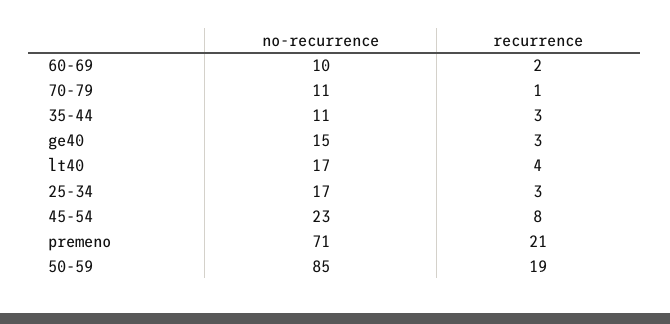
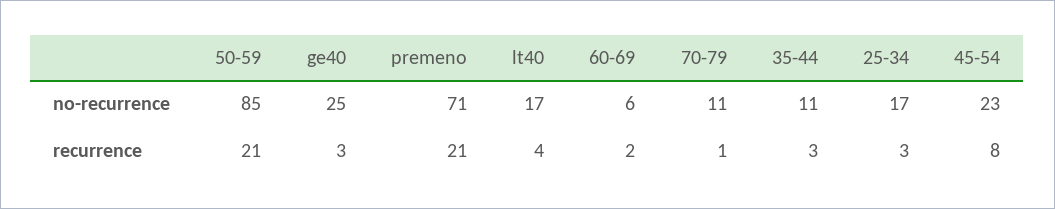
  {
    "no-recurrence": {
-     "60-69": 10,
+     "60-69": 6,
      "70-79": 11,
      "35-44": 11,
-     "ge40": 15,
+     "ge40": 25,
      "lt40": 17,
      "25-34": 17,
      "45-54": 23,
      "premeno": 71,
      "50-59": 85
    },
    "recurrence": {
      "60-69": 2,
      "70-79": 1,
      "35-44": 3,
      "ge40": 3,
      "lt40": 4,
      "25-34": 3,
      "45-54": 8,
      "premeno": 21,
-     "50-59": 19
+     "50-59": 21
    }
  }

